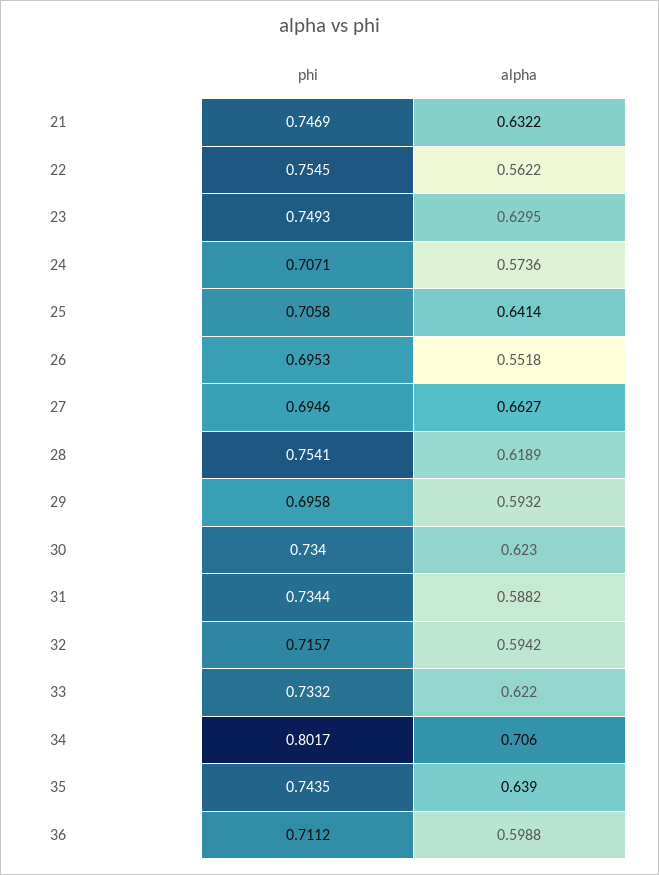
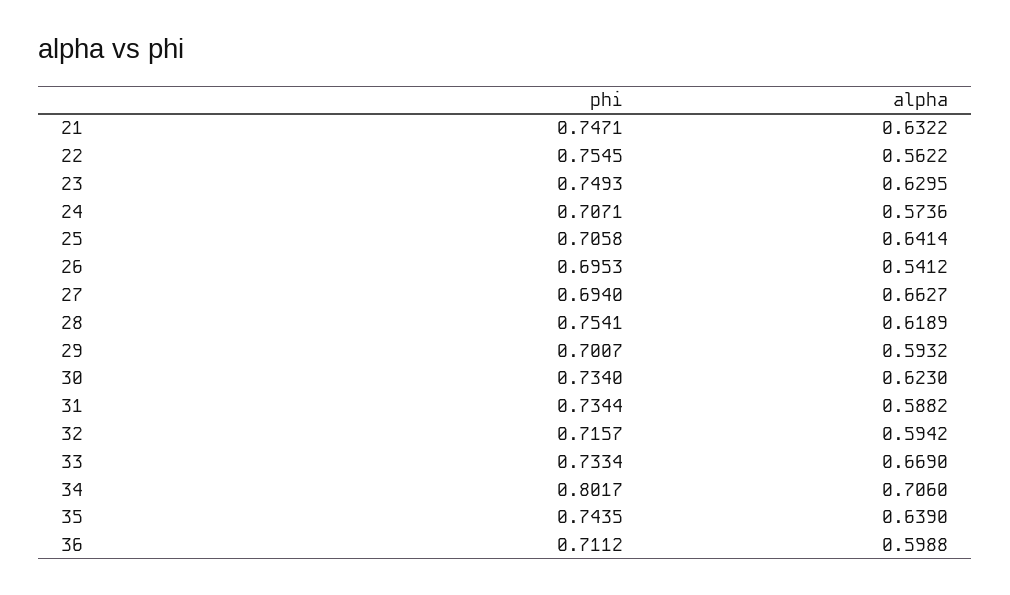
  {
    "phi": {
-     "21": 0.7469,
+     "21": 0.7471,
      "22": 0.7545,
      "23": 0.7493,
      "24": 0.7071,
      "25": 0.7058,
      "26": 0.6953,
-     "27": 0.6946,
+     "27": 0.694,
      "28": 0.7541,
-     "29": 0.6958,
+     "29": 0.7007,
      "30": 0.734,
      "31": 0.7344,
      "32": 0.7157,
-     "33": 0.7332,
+     "33": 0.7334,
      "34": 0.8017,
      "35": 0.7435,
      "36": 0.7112
    },
    "alpha": {
      "21": 0.6322,
      "22": 0.5622,
      "23": 0.6295,
      "24": 0.5736,
      "25": 0.6414,
-     "26": 0.5518,
+     "26": 0.5412,
      "27": 0.6627,
      "28": 0.6189,
      "29": 0.5932,
      "30": 0.623,
      "31": 0.5882,
      "32": 0.5942,
-     "33": 0.622,
+     "33": 0.669,
      "34": 0.706,
      "35": 0.639,
      "36": 0.5988
    }
  }

